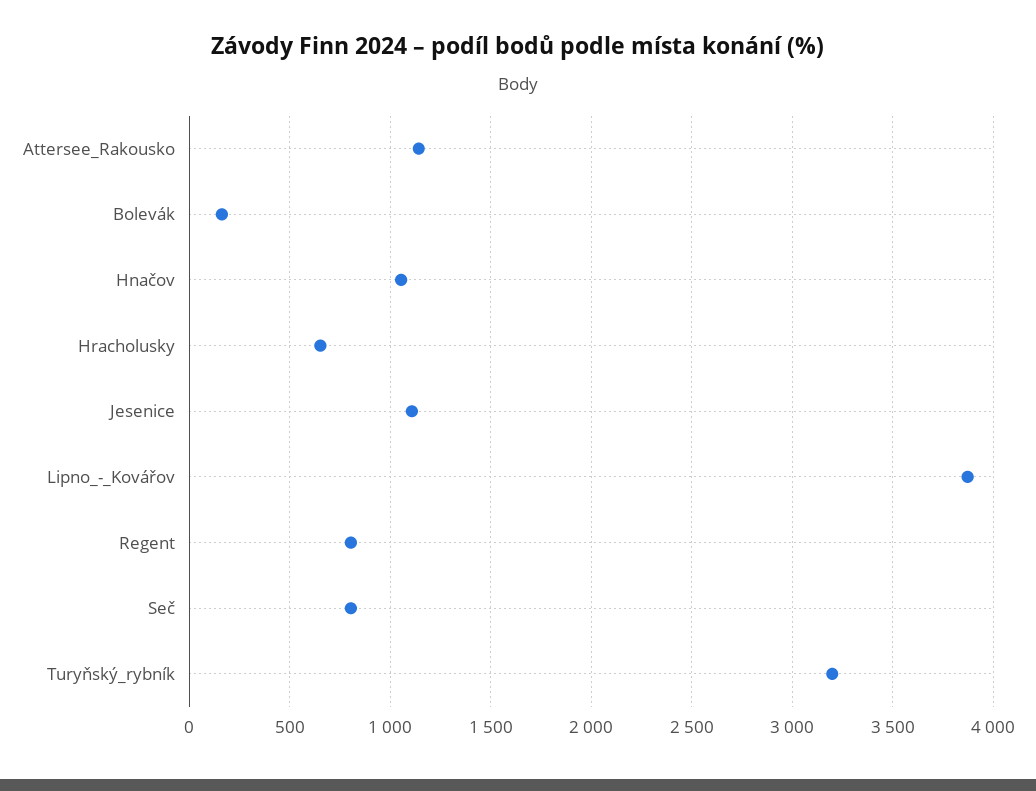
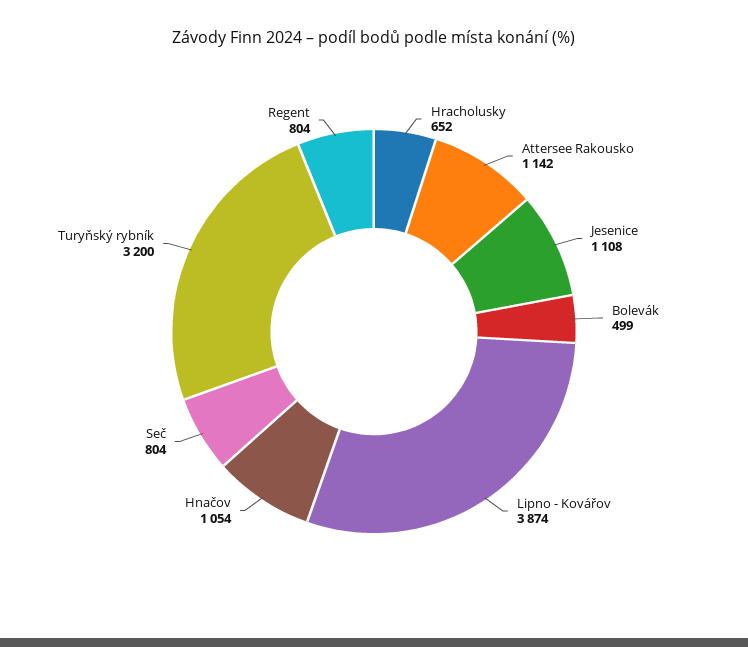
  {
    "Attersee_Rakousko": 1142,
-   "Bolevák": 150,
+   "Bolevák": 499,
    "Hnačov": 1054,
    "Hracholusky": 652,
    "Jesenice": 1108,
    "Lipno_-_Kovářov": 3874,
    "Regent": 804,
    "Seč": 804,
    "Turyňský_rybník": 3200
  }

